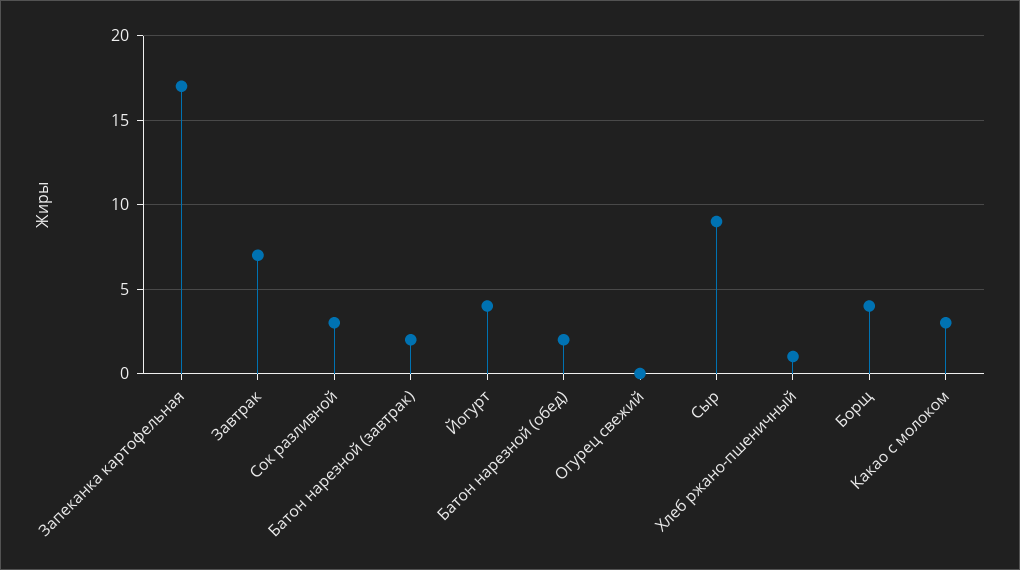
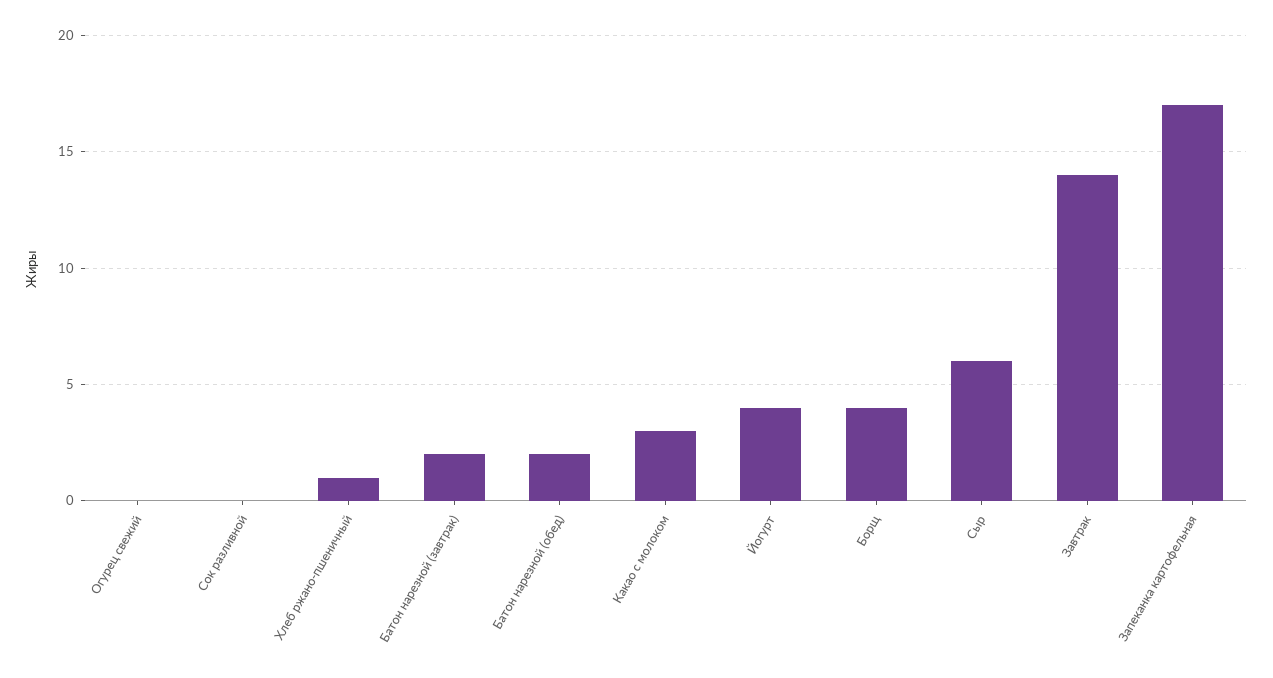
  {
    "Запеканка картофельная": 17,
-   "Завтрак": 7,
+   "Завтрак": 14,
-   "Сок разливной": 3,
+   "Сок разливной": 0,
    "Батон нарезной (завтрак)": 2,
    "Йогурт": 4,
    "Батон нарезной (обед)": 2,
    "Огурец свежий": 0,
-   "Сыр": 9,
+   "Сыр": 6,
    "Хлеб ржано-пшеничный": 1,
    "Борщ": 4,
    "Какао с молоком": 3
  }

